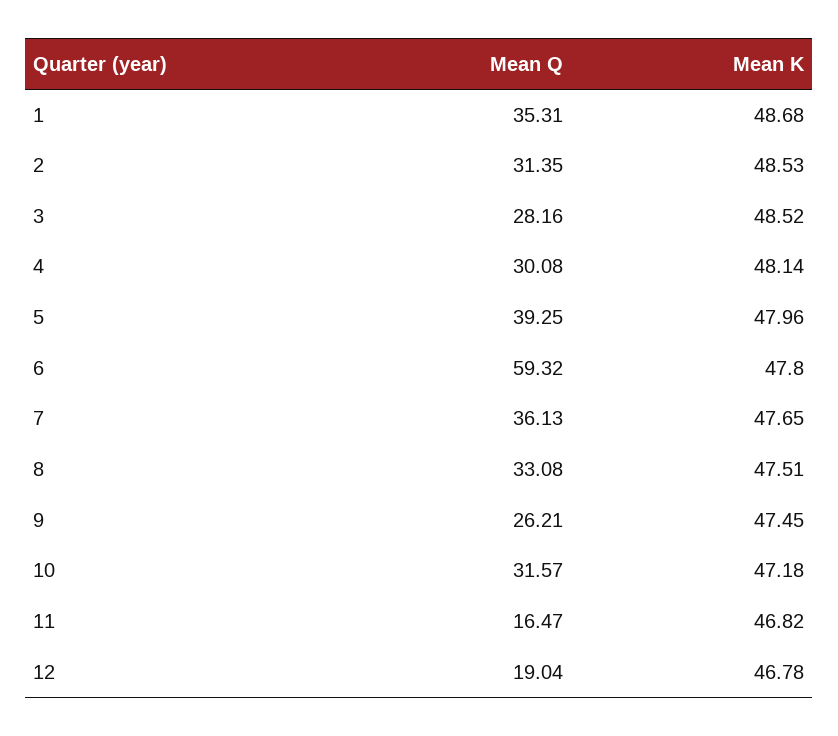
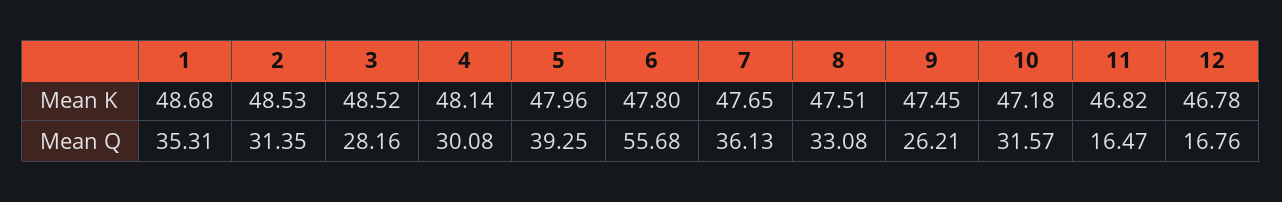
  {
    "Mean Q": {
      "1": 35.31,
      "2": 31.35,
      "3": 28.16,
      "4": 30.08,
      "5": 39.25,
-     "6": 59.32,
+     "6": 55.68,
      "7": 36.13,
      "8": 33.08,
      "9": 26.21,
      "10": 31.57,
      "11": 16.47,
-     "12": 19.04
+     "12": 16.76
    },
    "Mean K": {
      "1": 48.68,
      "2": 48.53,
      "3": 48.52,
      "4": 48.14,
      "5": 47.96,
      "6": 47.8,
      "7": 47.65,
      "8": 47.51,
      "9": 47.45,
      "10": 47.18,
      "11": 46.82,
      "12": 46.78
    }
  }

